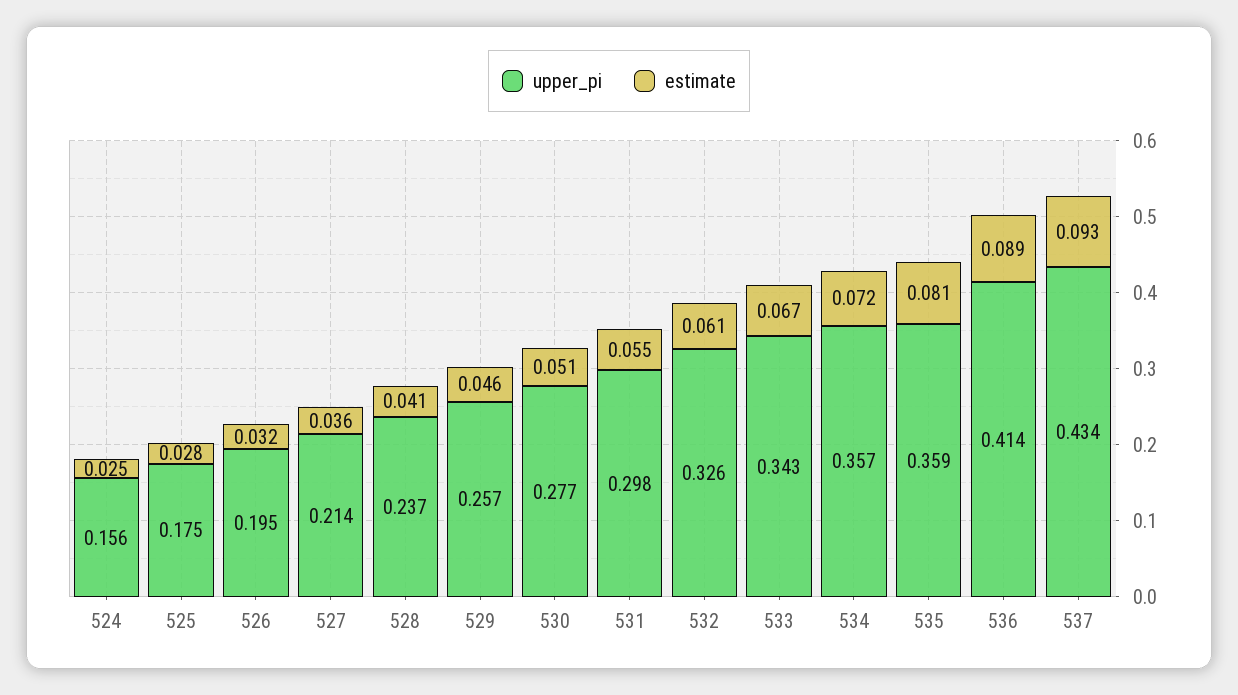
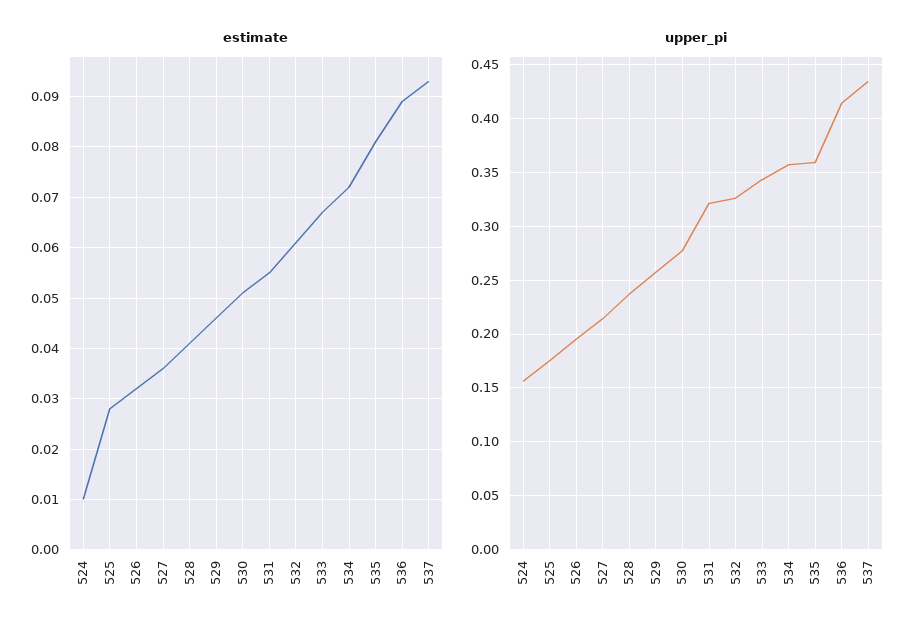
  {
    "upper_pi": {
      "524": 0.156,
      "525": 0.175,
      "526": 0.195,
      "527": 0.214,
      "528": 0.237,
      "529": 0.257,
      "530": 0.277,
-     "531": 0.298,
+     "531": 0.32,
      "532": 0.326,
      "533": 0.343,
      "534": 0.357,
      "535": 0.359,
      "536": 0.414,
      "537": 0.434
    },
    "estimate": {
-     "524": 0.025,
+     "524": 0.01,
      "525": 0.028,
      "526": 0.032,
      "527": 0.036,
      "528": 0.041,
      "529": 0.046,
      "530": 0.051,
      "531": 0.055,
      "532": 0.061,
      "533": 0.067,
      "534": 0.072,
      "535": 0.081,
      "536": 0.089,
      "537": 0.093
    }
  }

